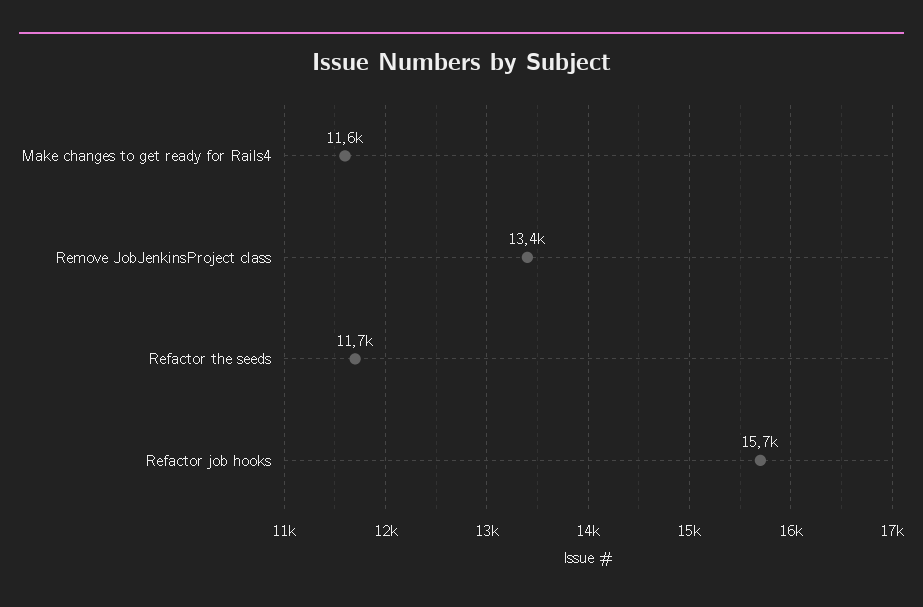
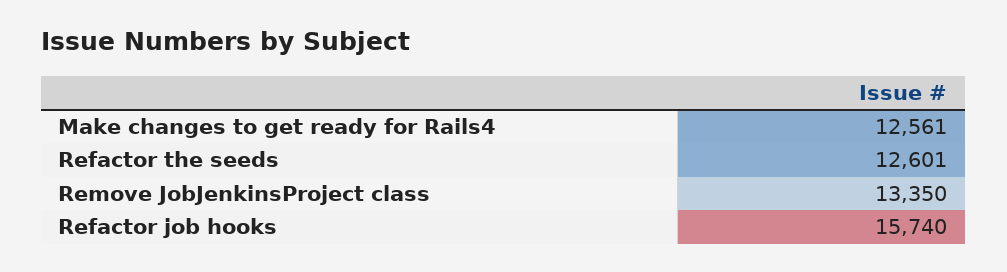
  {
-   "Make changes to get ready for Rails4": 11600,
+   "Make changes to get ready for Rails4": 12561,
    "Remove JobJenkinsProject class": 13350,
-   "Refactor the seeds": 11700,
+   "Refactor the seeds": 12601,
    "Refactor job hooks": 15740
  }

